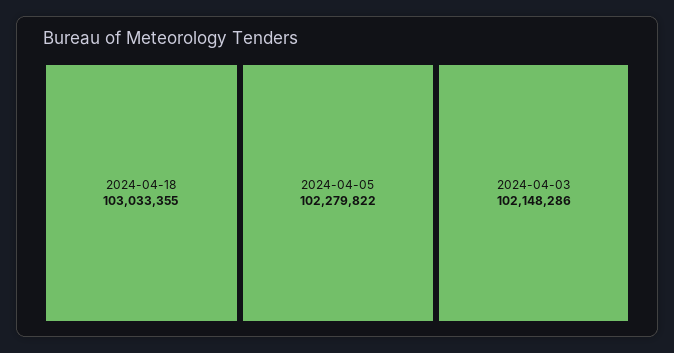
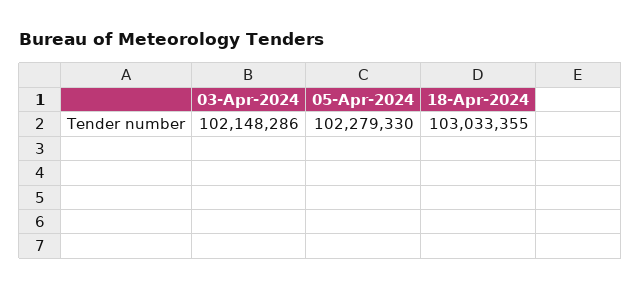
  {
    "2024-04-18": 103033355,
-   "2024-04-05": 102279822,
+   "2024-04-05": 102279330,
    "2024-04-03": 102148286
  }

